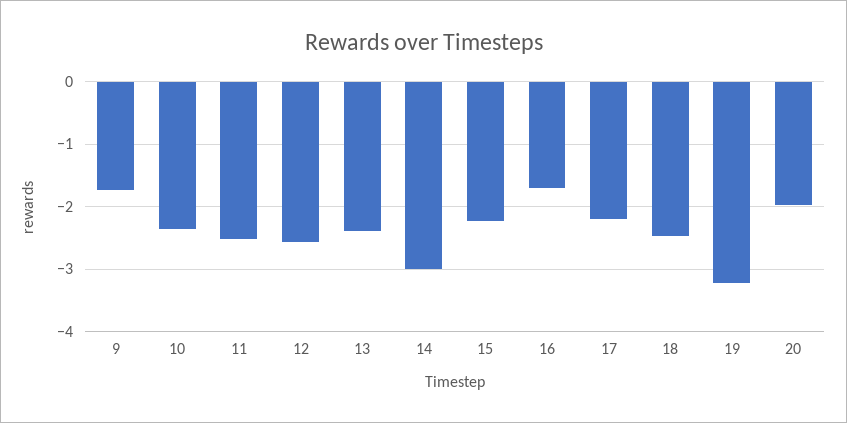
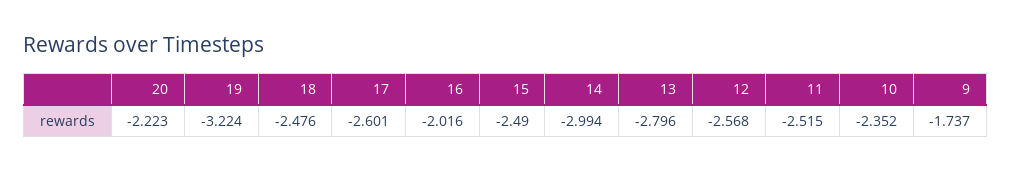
  {
    "9": -1.737,
    "10": -2.352,
    "11": -2.515,
    "12": -2.568,
-   "13": -2.4,
+   "13": -2.796,
    "14": -2.994,
-   "15": -2.2,
+   "15": -2.49,
-   "16": -1.7,
+   "16": -2.016,
-   "17": -2.2,
+   "17": -2.601,
    "18": -2.476,
    "19": -3.224,
-   "20": -2
+   "20": -2.223
  }

